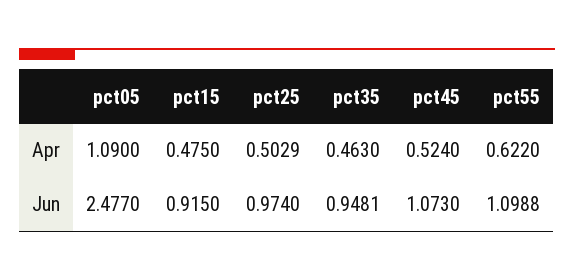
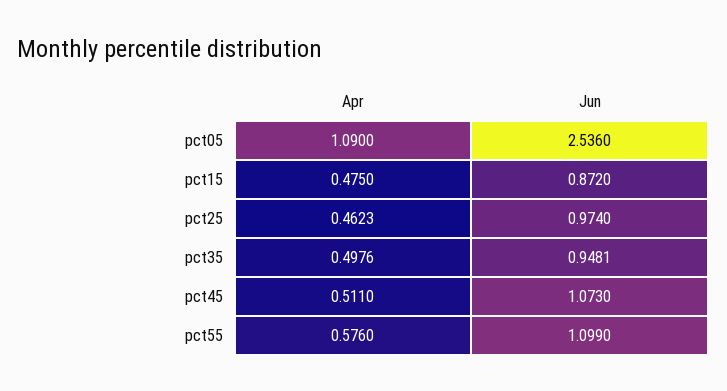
  {
    "pct05": {
      "Apr": 1.09,
-     "Jun": 2.477
+     "Jun": 2.536
    },
    "pct15": {
      "Apr": 0.475,
-     "Jun": 0.915
+     "Jun": 0.872
    },
    "pct25": {
-     "Apr": 0.5029,
+     "Apr": 0.4623,
      "Jun": 0.974
    },
    "pct35": {
-     "Apr": 0.463,
+     "Apr": 0.4976,
      "Jun": 0.9481
    },
    "pct45": {
-     "Apr": 0.524,
+     "Apr": 0.511,
      "Jun": 1.073
    },
    "pct55": {
-     "Apr": 0.622,
+     "Apr": 0.576,
-     "Jun": 1.0988
+     "Jun": 1.099
    }
  }

